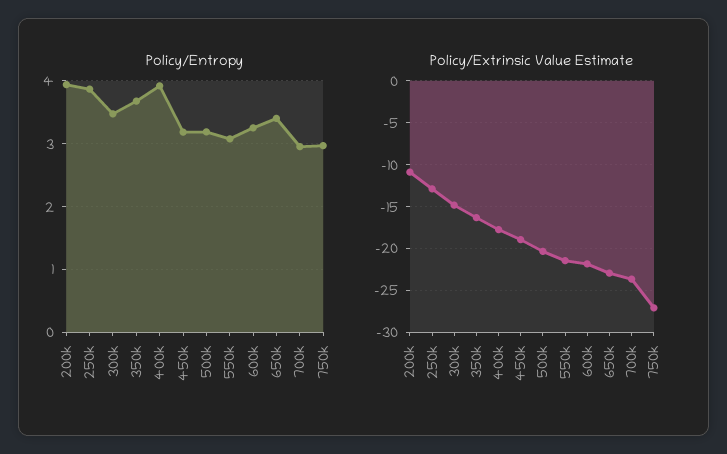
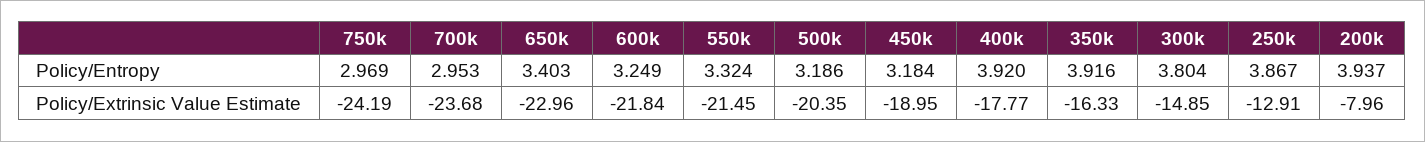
  {
    "Policy/Entropy": {
      "200k": 3.937,
      "250k": 3.867,
-     "300k": 3.5,
+     "300k": 3.804,
-     "350k": 3.7,
+     "350k": 3.916,
      "400k": 3.92,
      "450k": 3.184,
      "500k": 3.186,
-     "550k": 3.1,
+     "550k": 3.324,
      "600k": 3.249,
      "650k": 3.403,
      "700k": 2.953,
      "750k": 2.969
    },
    "Policy/Extrinsic Value Estimate": {
-     "200k": -11,
+     "200k": -7.96,
      "250k": -12.91,
      "300k": -14.85,
      "350k": -16.33,
      "400k": -17.77,
      "450k": -18.95,
      "500k": -20.35,
      "550k": -21.45,
      "600k": -21.84,
      "650k": -22.96,
      "700k": -23.68,
-     "750k": -27
+     "750k": -24.19
    }
  }

